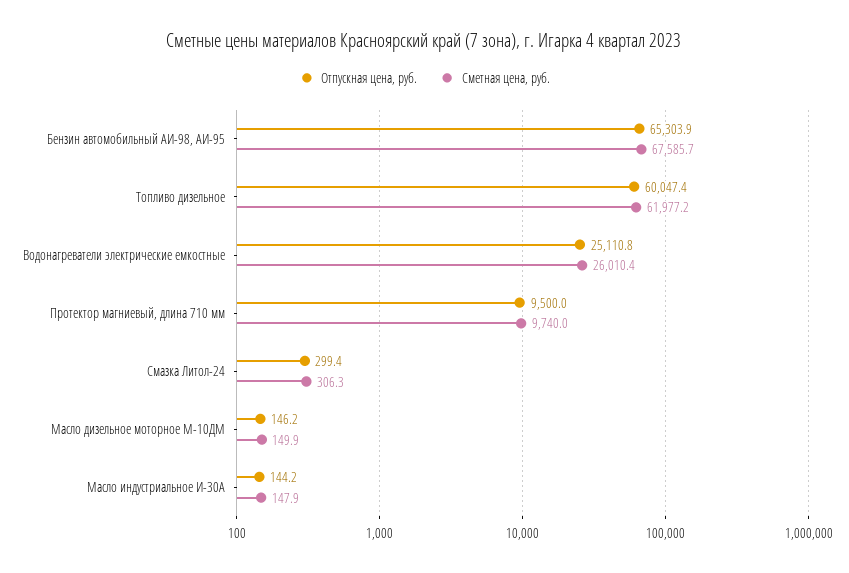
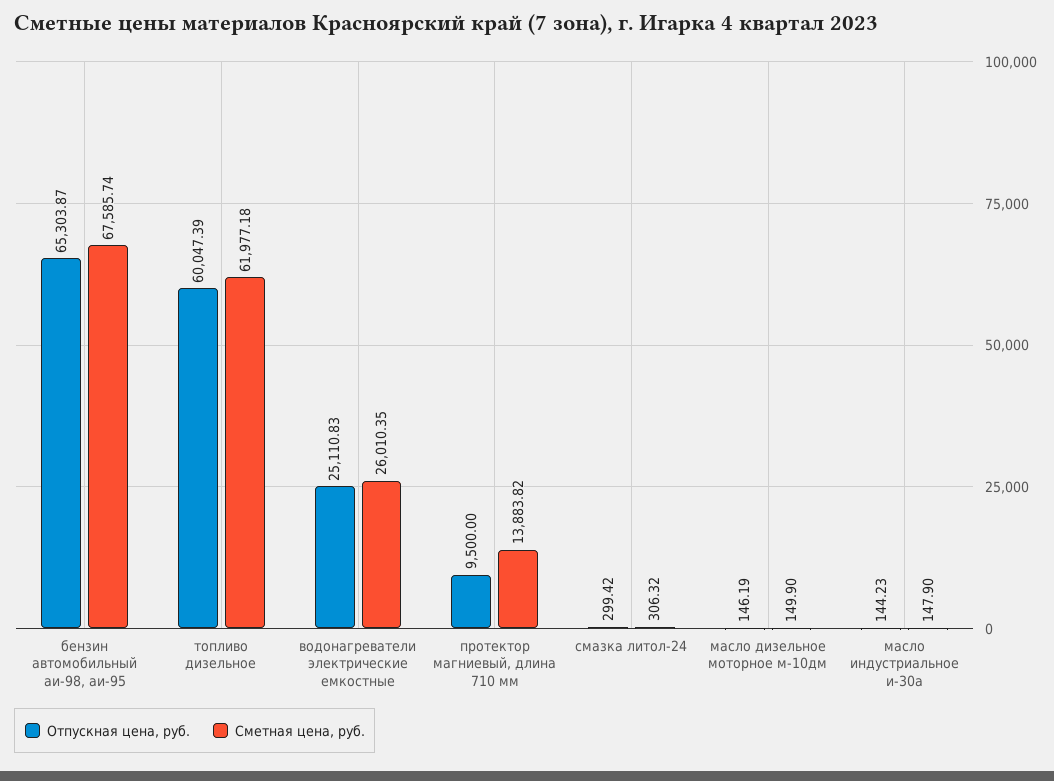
  {
    "Отпускная цена, руб.": {
      "Бензин автомобильный АИ-98, АИ-95": 65303.87,
      "Топливо дизельное": 60047.39,
      "Водонагреватели электрические емкостные": 25110.83,
      "Протектор магниевый, длина 710 мм": 9500,
      "Смазка Литол-24": 299.42,
      "Масло дизельное моторное М-10ДМ": 146.19,
      "Масло индустриальное И-30А": 144.23
    },
    "Сметная цена, руб.": {
      "Бензин автомобильный АИ-98, АИ-95": 67585.74,
      "Топливо дизельное": 61977.18,
      "Водонагреватели электрические емкостные": 26010.35,
-     "Протектор магниевый, длина 710 мм": 9740,
+     "Протектор магниевый, длина 710 мм": 13883.82,
      "Смазка Литол-24": 306.32,
      "Масло дизельное моторное М-10ДМ": 149.9,
      "Масло индустриальное И-30А": 147.9
    }
  }

